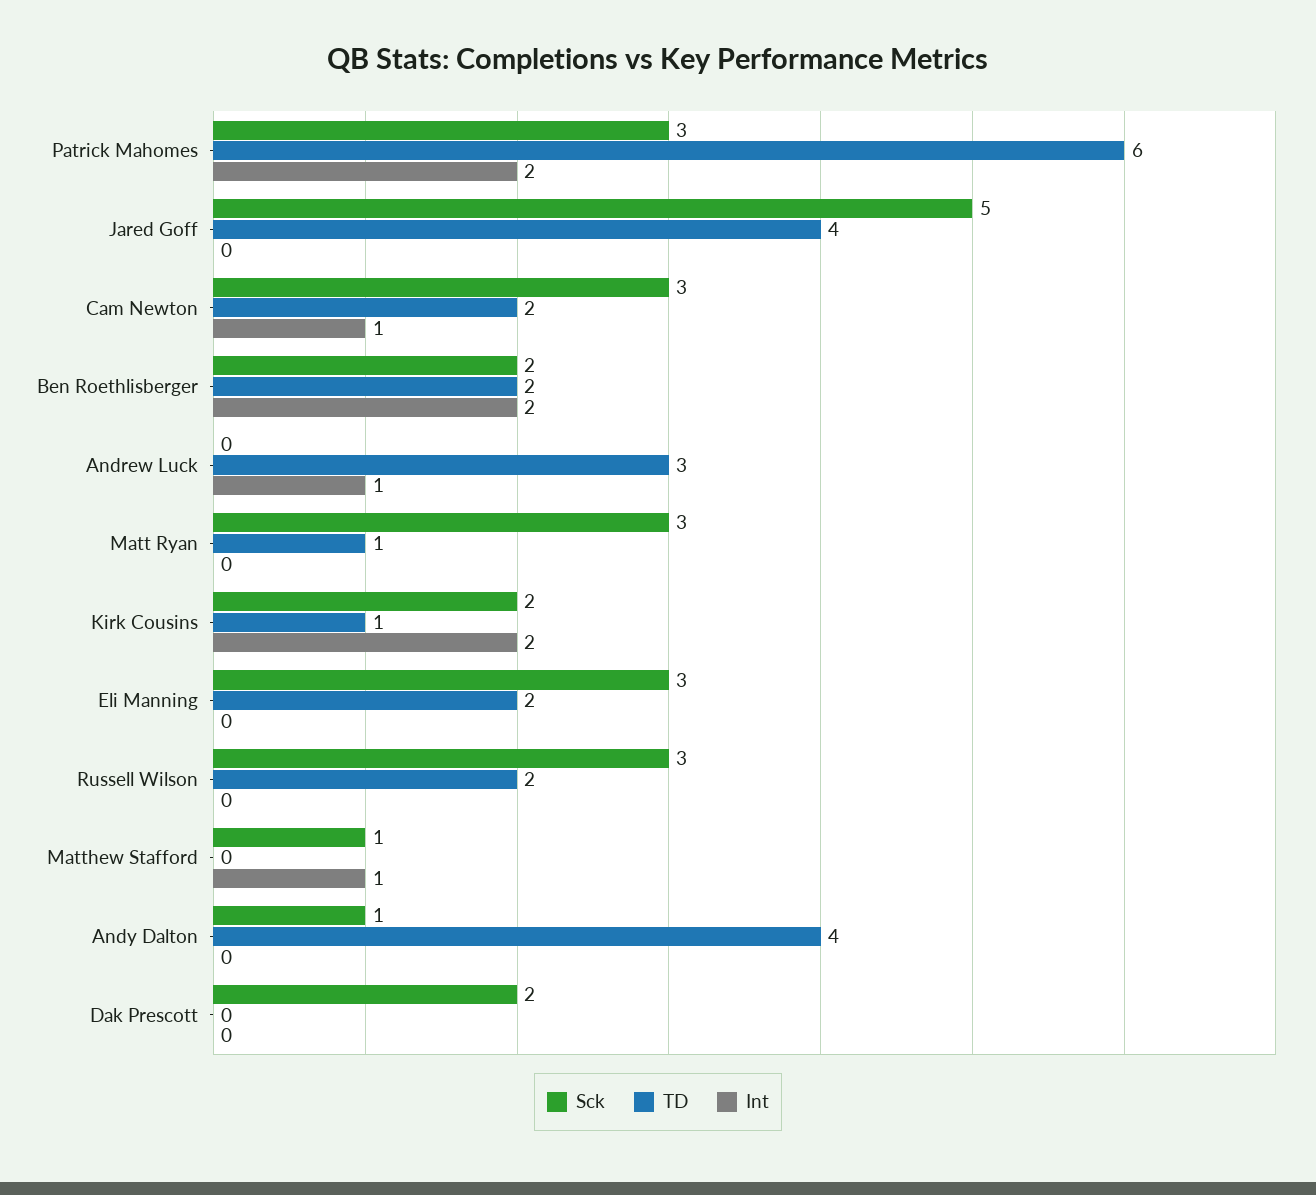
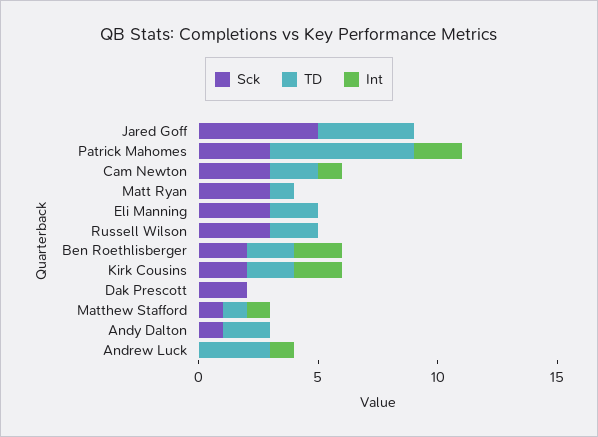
  {
    "Sck": {
      "Patrick Mahomes": 3,
      "Jared Goff": 5,
      "Cam Newton": 3,
      "Ben Roethlisberger": 2,
      "Andrew Luck": 0,
      "Matt Ryan": 3,
      "Kirk Cousins": 2,
      "Eli Manning": 3,
      "Russell Wilson": 3,
      "Matthew Stafford": 1,
      "Andy Dalton": 1,
      "Dak Prescott": 2
    },
    "TD": {
      "Patrick Mahomes": 6,
      "Jared Goff": 4,
      "Cam Newton": 2,
      "Ben Roethlisberger": 2,
      "Andrew Luck": 3,
      "Matt Ryan": 1,
-     "Kirk Cousins": 1,
+     "Kirk Cousins": 2,
      "Eli Manning": 2,
      "Russell Wilson": 2,
-     "Matthew Stafford": 0,
+     "Matthew Stafford": 1,
-     "Andy Dalton": 4,
+     "Andy Dalton": 2,
      "Dak Prescott": 0
    },
    "Int": {
      "Patrick Mahomes": 2,
      "Jared Goff": 0,
      "Cam Newton": 1,
      "Ben Roethlisberger": 2,
      "Andrew Luck": 1,
      "Matt Ryan": 0,
      "Kirk Cousins": 2,
      "Eli Manning": 0,
      "Russell Wilson": 0,
      "Matthew Stafford": 1,
      "Andy Dalton": 0,
      "Dak Prescott": 0
    }
  }

